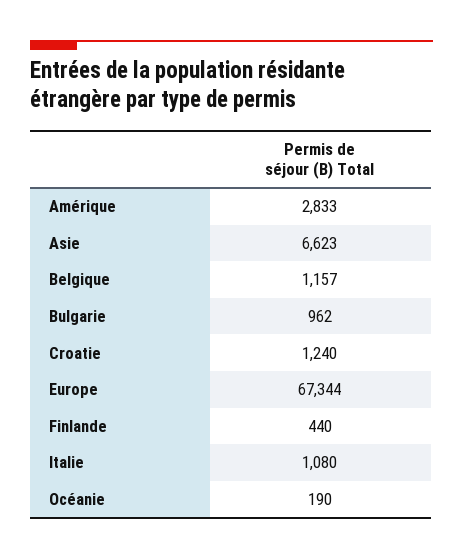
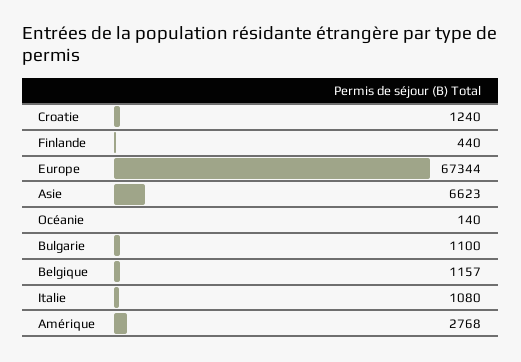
  {
-   "Amérique": 2833,
+   "Amérique": 2768,
    "Asie": 6623,
    "Belgique": 1157,
-   "Bulgarie": 962,
+   "Bulgarie": 1100,
    "Croatie": 1240,
    "Europe": 67344,
    "Finlande": 440,
    "Italie": 1080,
-   "Océanie": 190
+   "Océanie": 140
  }

